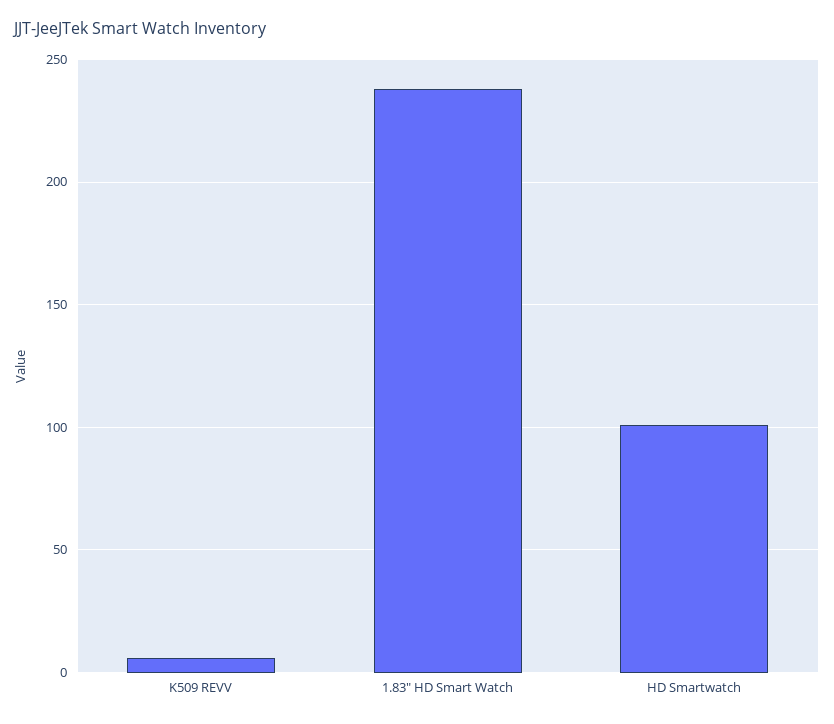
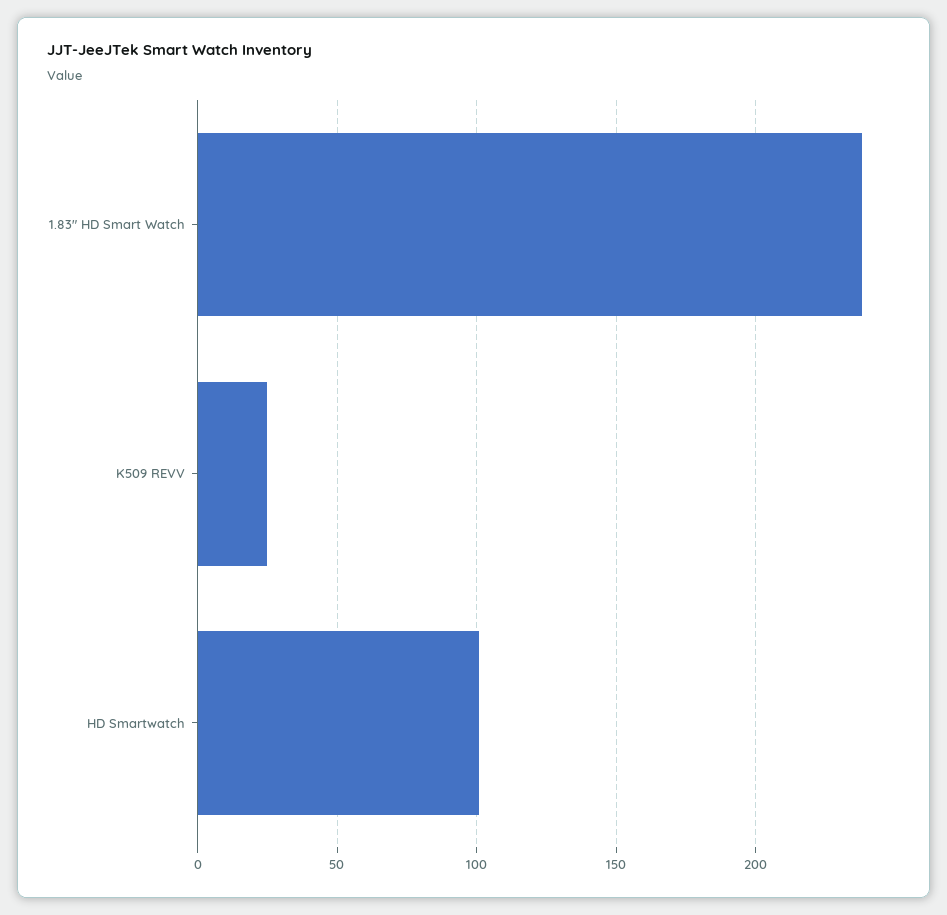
  {
-   "K509 REVV": 5,
+   "K509 REVV": 25,
    "1.83\" HD Smart Watch": 240,
    "HD Smartwatch": 100
  }

